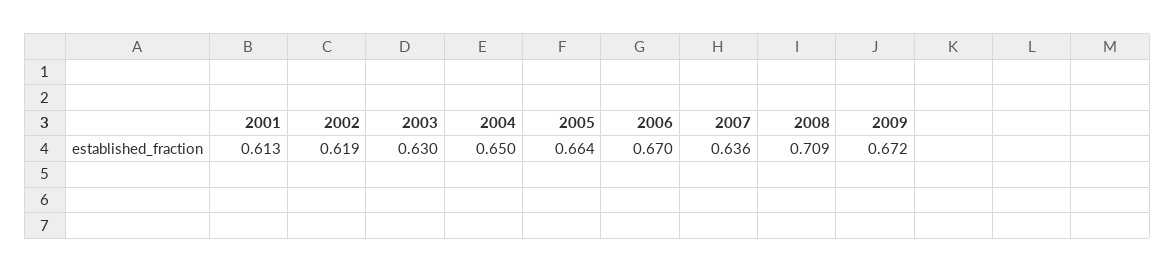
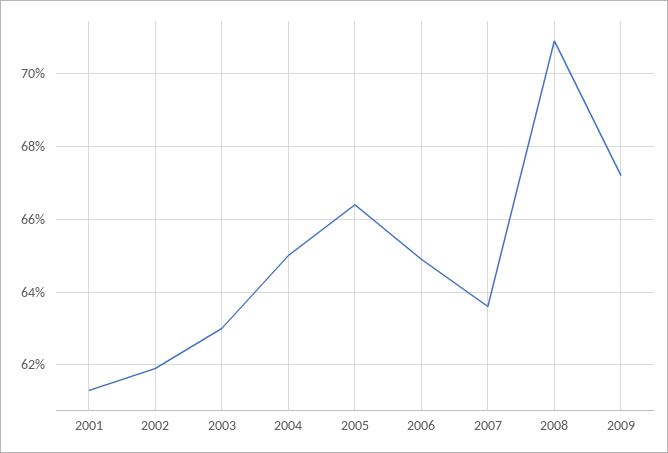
  {
    "2001": 0.613,
    "2002": 0.619,
    "2003": 0.63,
    "2004": 0.65,
    "2005": 0.664,
-   "2006": 0.67,
+   "2006": 0.65,
    "2007": 0.636,
    "2008": 0.709,
    "2009": 0.672
  }

